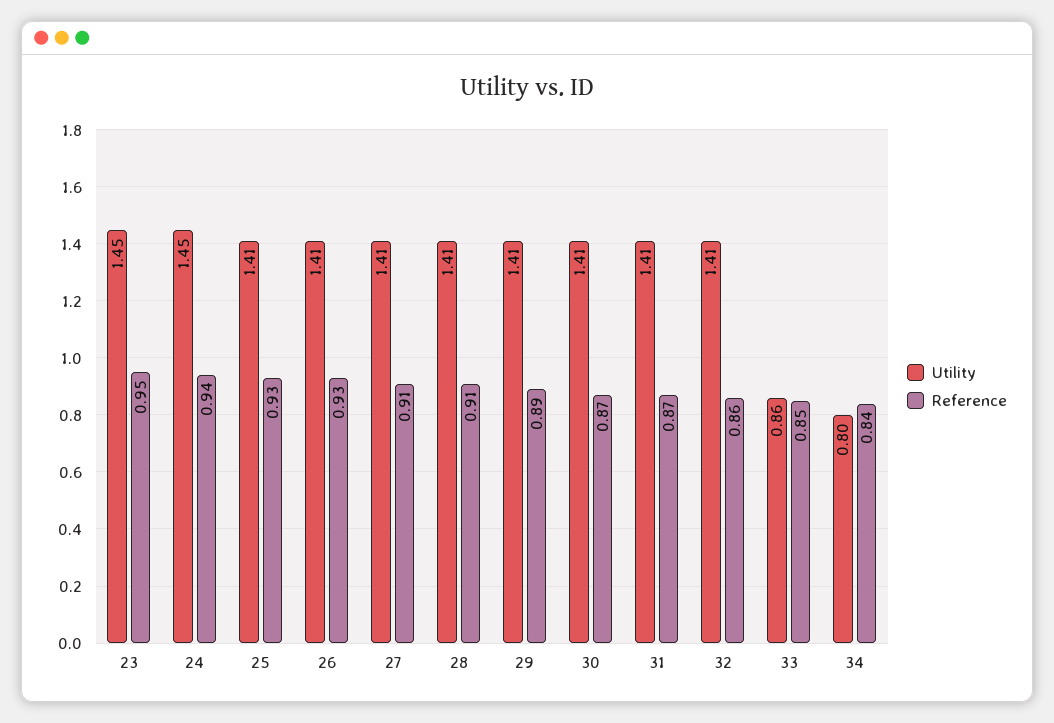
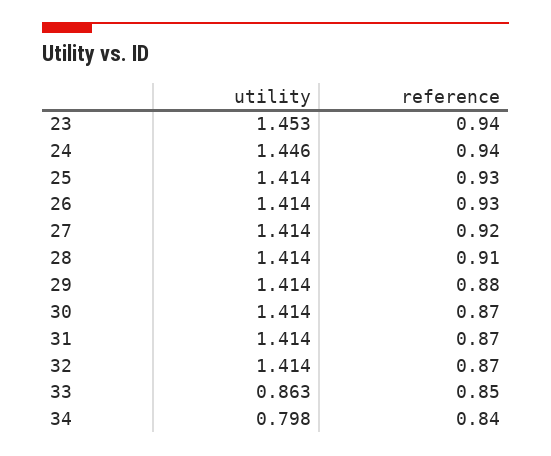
  {
    "Utility": {
      "23": 1.453,
      "24": 1.446,
      "25": 1.414,
      "26": 1.414,
      "27": 1.414,
      "28": 1.414,
      "29": 1.414,
      "30": 1.414,
      "31": 1.414,
      "32": 1.414,
      "33": 0.863,
      "34": 0.798
    },
    "Reference": {
-     "23": 0.95,
+     "23": 0.94,
      "24": 0.94,
      "25": 0.93,
      "26": 0.93,
-     "27": 0.91,
+     "27": 0.92,
      "28": 0.91,
-     "29": 0.89,
+     "29": 0.88,
      "30": 0.87,
      "31": 0.87,
-     "32": 0.86,
+     "32": 0.87,
      "33": 0.85,
      "34": 0.84
    }
  }

